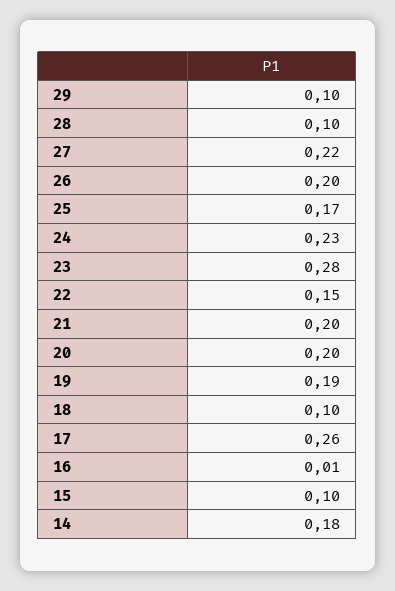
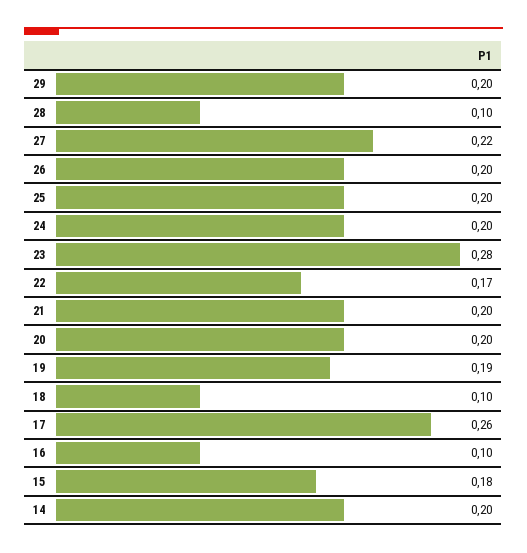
  {
-   "29": 0.1,
+   "29": 0.2,
    "28": 0.1,
    "27": 0.22,
    "26": 0.2,
-   "25": 0.17,
+   "25": 0.2,
-   "24": 0.23,
+   "24": 0.2,
    "23": 0.28,
-   "22": 0.15,
+   "22": 0.17,
    "21": 0.2,
    "20": 0.2,
    "19": 0.19,
    "18": 0.1,
    "17": 0.26,
-   "16": 0.01,
+   "16": 0.1,
-   "15": 0.1,
+   "15": 0.18,
-   "14": 0.18
+   "14": 0.2
  }

